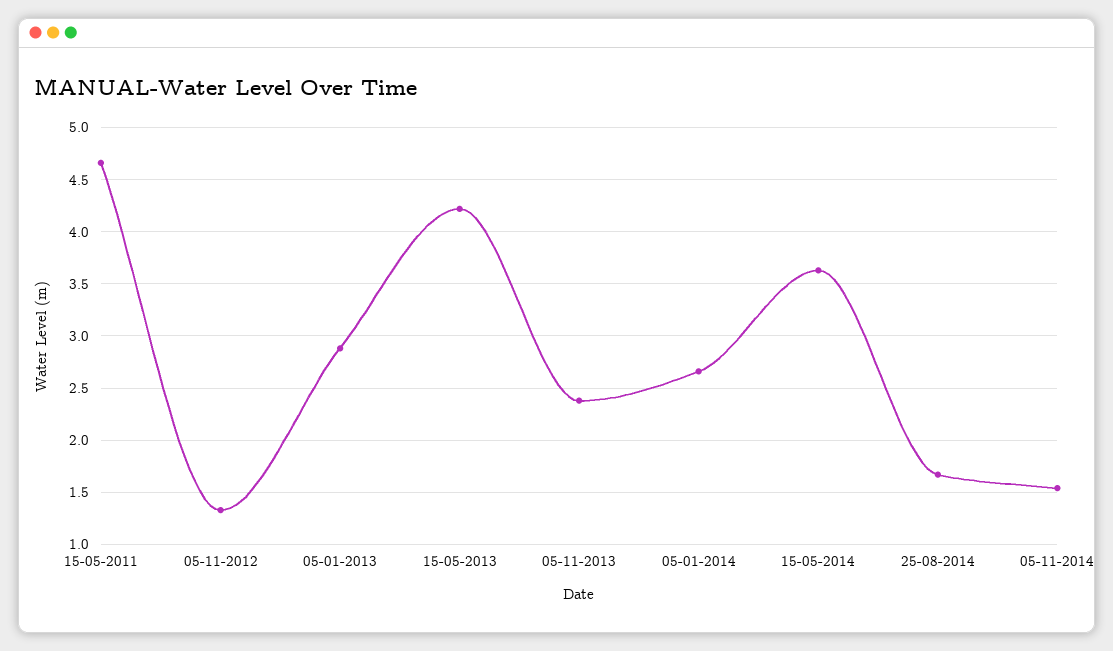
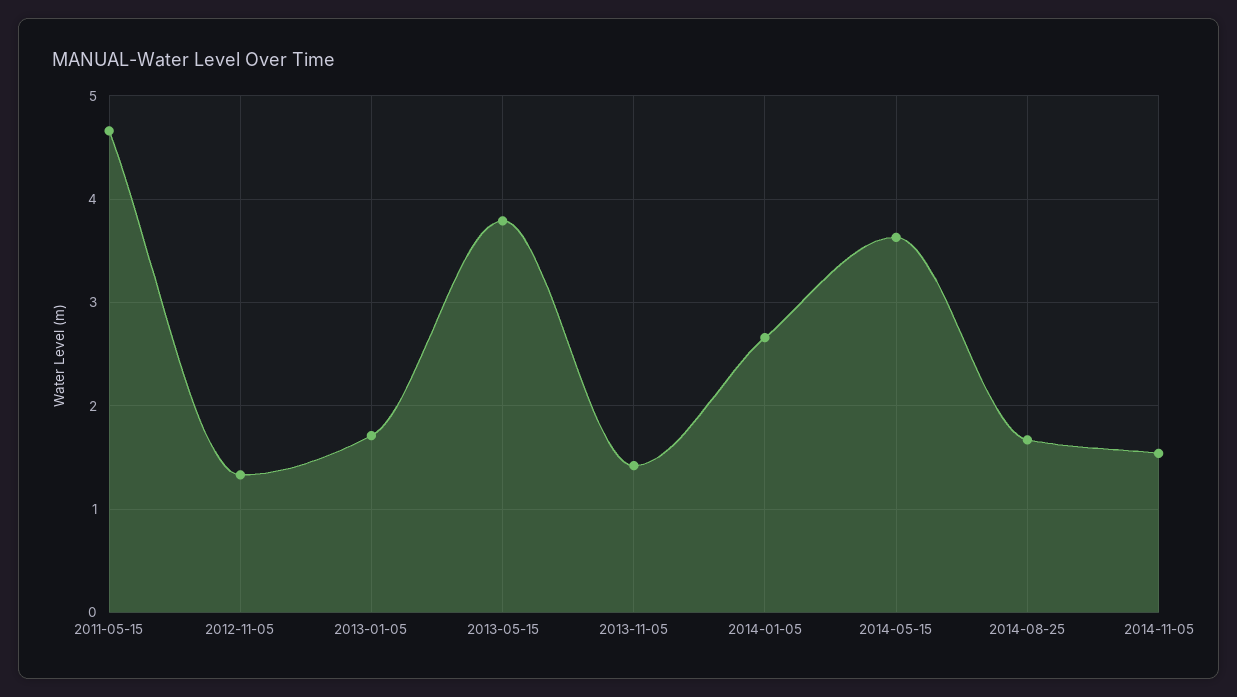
  {
    "15-05-2011": 4.7,
    "05-11-2012": 1.3,
-   "05-01-2013": 2.9,
+   "05-01-2013": 1.7,
-   "15-05-2013": 4.2,
+   "15-05-2013": 3.8,
-   "05-11-2013": 2.4,
+   "05-11-2013": 1.4,
    "05-01-2014": 2.7,
    "15-05-2014": 3.6,
    "25-08-2014": 1.7,
    "05-11-2014": 1.5
  }

